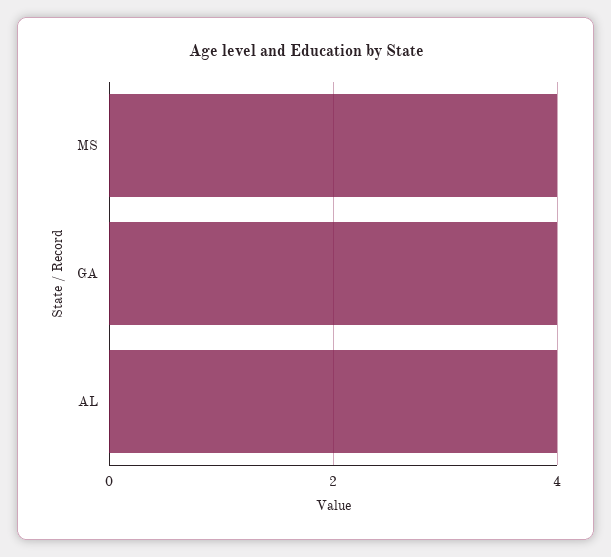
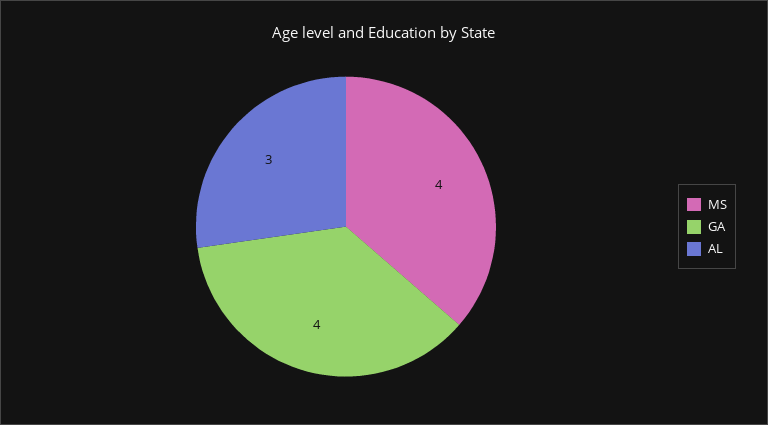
  {
    "MS": 4,
    "GA": 4,
-   "AL": 4
+   "AL": 3
  }

